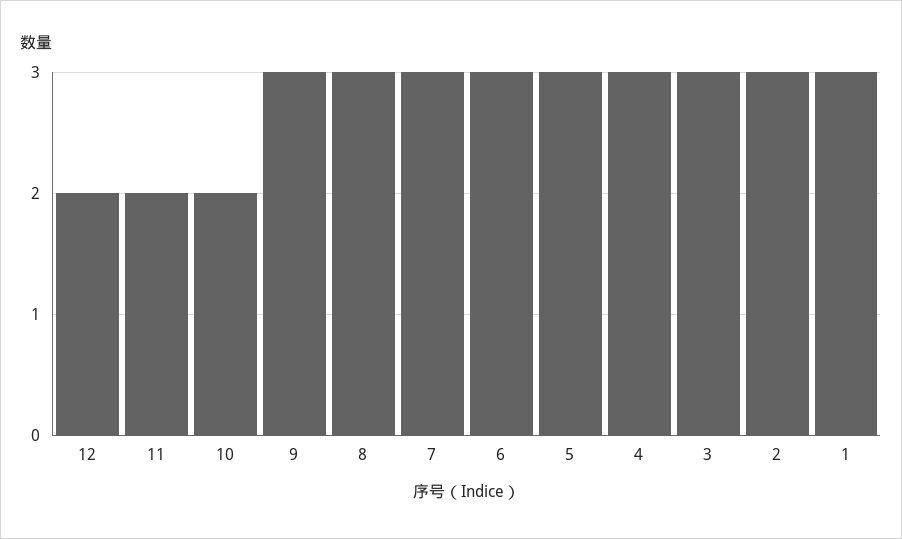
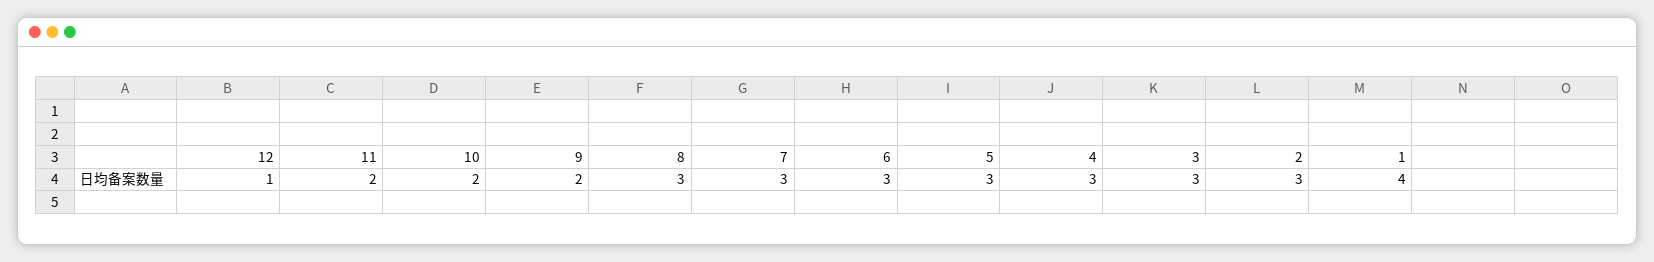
  {
-   "12": 2,
+   "12": 1,
    "11": 2,
    "10": 2,
-   "9": 3,
+   "9": 2,
    "8": 3,
    "7": 3,
    "6": 3,
    "5": 3,
    "4": 3,
    "3": 3,
    "2": 3,
-   "1": 3
+   "1": 4
  }

